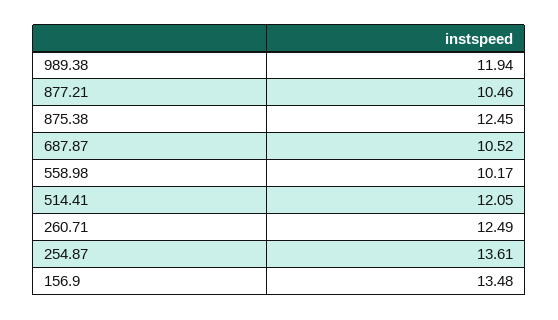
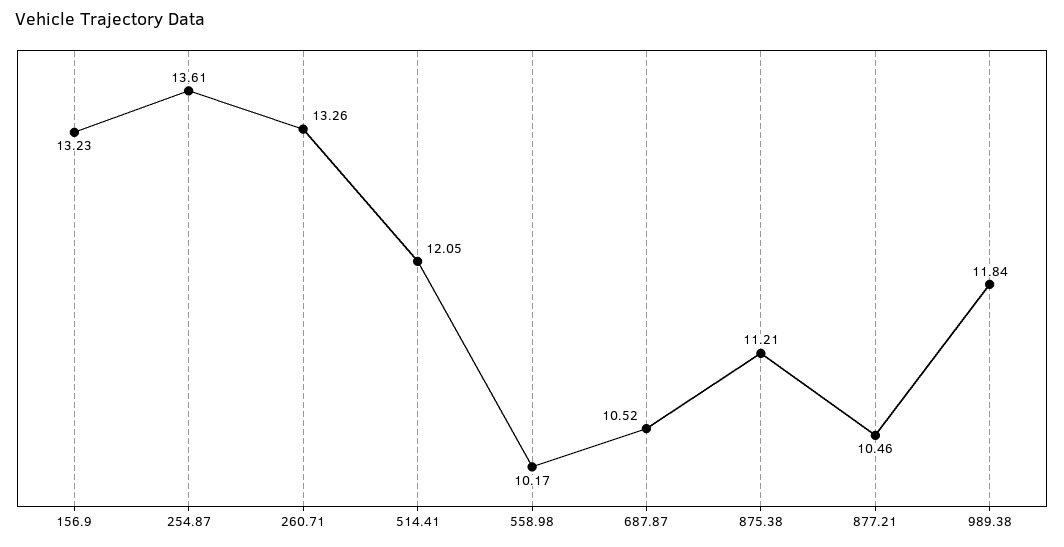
  {
-   "989.38": 11.94,
+   "989.38": 11.84,
    "877.21": 10.46,
-   "875.38": 12.45,
+   "875.38": 11.21,
    "687.87": 10.52,
    "558.98": 10.17,
    "514.41": 12.05,
-   "260.71": 12.49,
+   "260.71": 13.26,
    "254.87": 13.61,
-   "156.9": 13.48
+   "156.9": 13.23
  }

